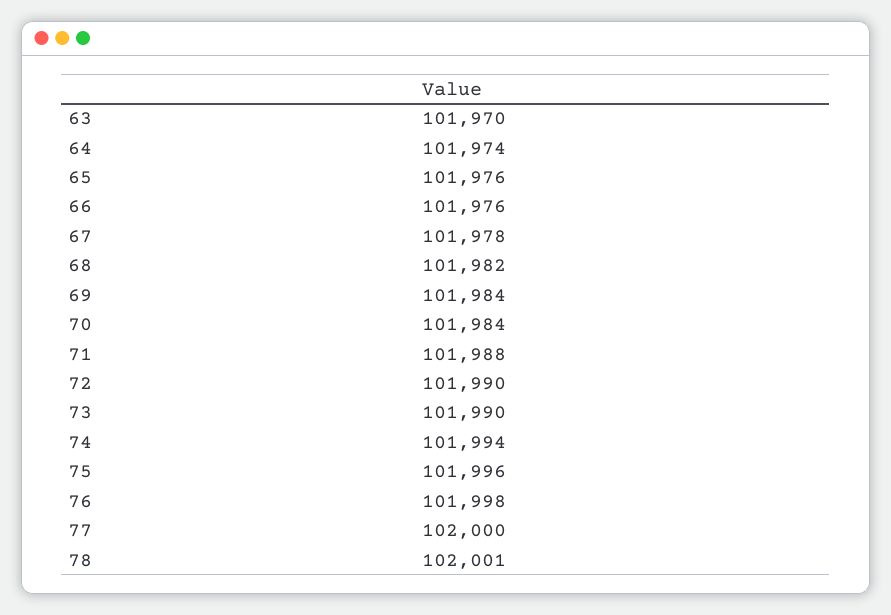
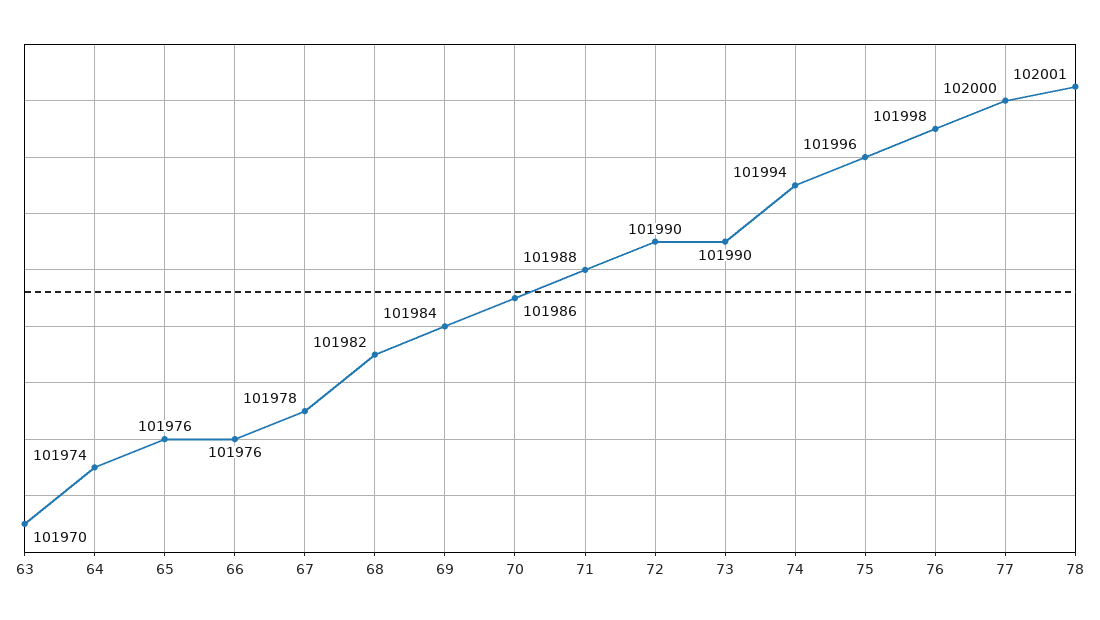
  {
    "63": 101970,
    "64": 101974,
    "65": 101976,
    "66": 101976,
    "67": 101978,
    "68": 101982,
    "69": 101984,
-   "70": 101984,
+   "70": 101986,
    "71": 101988,
    "72": 101990,
    "73": 101990,
    "74": 101994,
    "75": 101996,
    "76": 101998,
    "77": 102000,
    "78": 102001
  }

